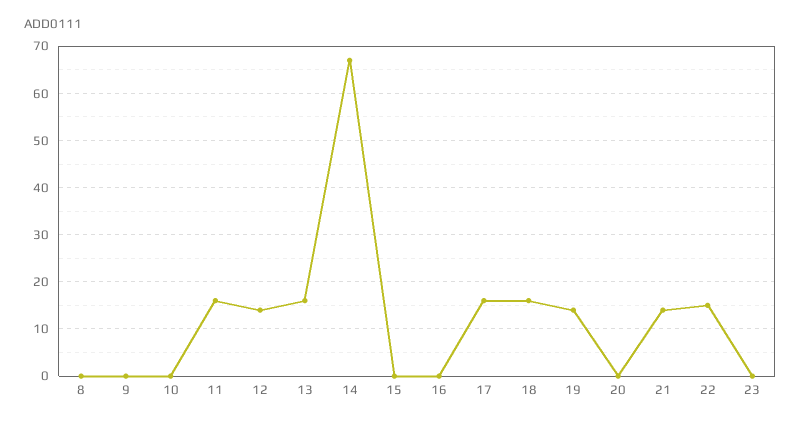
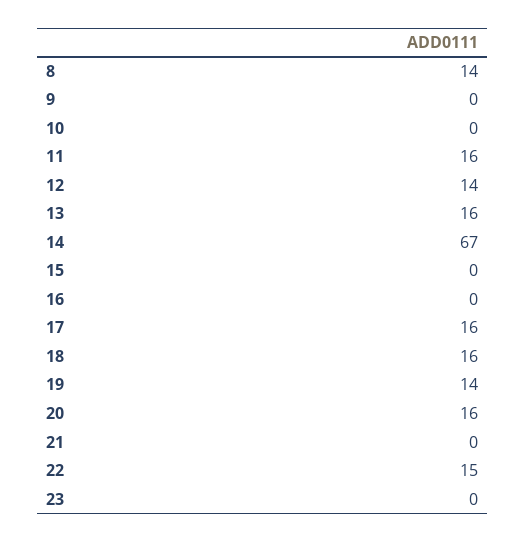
  {
-   "8": 0,
+   "8": 14,
    "9": 0,
    "10": 0,
    "11": 16,
    "12": 14,
    "13": 16,
    "14": 67,
    "15": 0,
    "16": 0,
    "17": 16,
    "18": 16,
    "19": 14,
-   "20": 0,
+   "20": 16,
-   "21": 15,
+   "21": 0,
    "22": 15,
    "23": 0
  }

